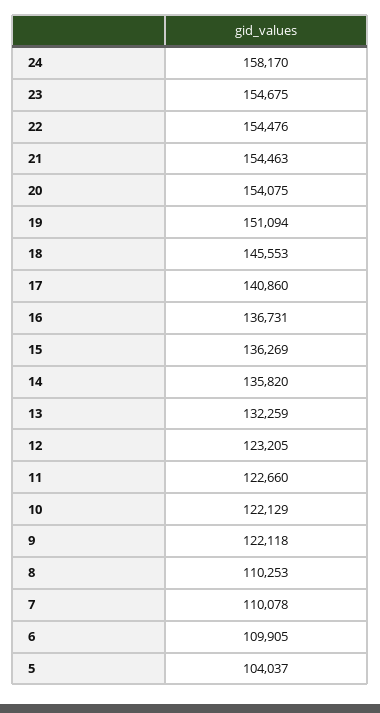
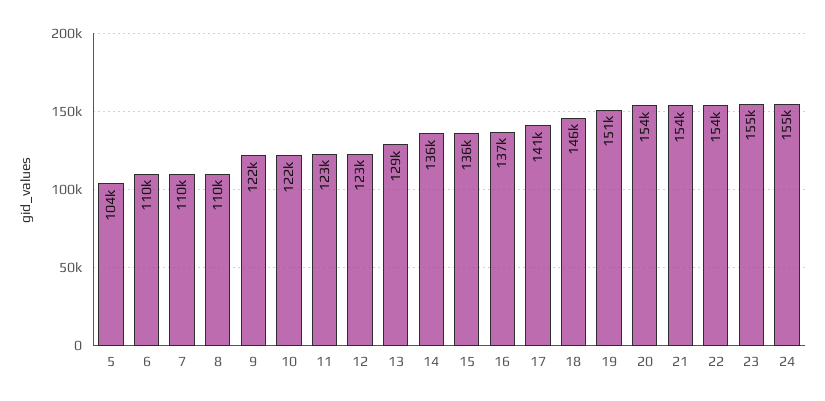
  {
-   "24": 158170,
+   "24": 155000,
    "23": 154675,
    "22": 154476,
    "21": 154463,
    "20": 154075,
    "19": 151094,
    "18": 145553,
    "17": 140860,
    "16": 136731,
    "15": 136269,
    "14": 135820,
-   "13": 132259,
+   "13": 129000,
    "12": 123205,
    "11": 122660,
    "10": 122129,
    "9": 122118,
    "8": 110253,
    "7": 110078,
    "6": 109905,
    "5": 104037
  }

